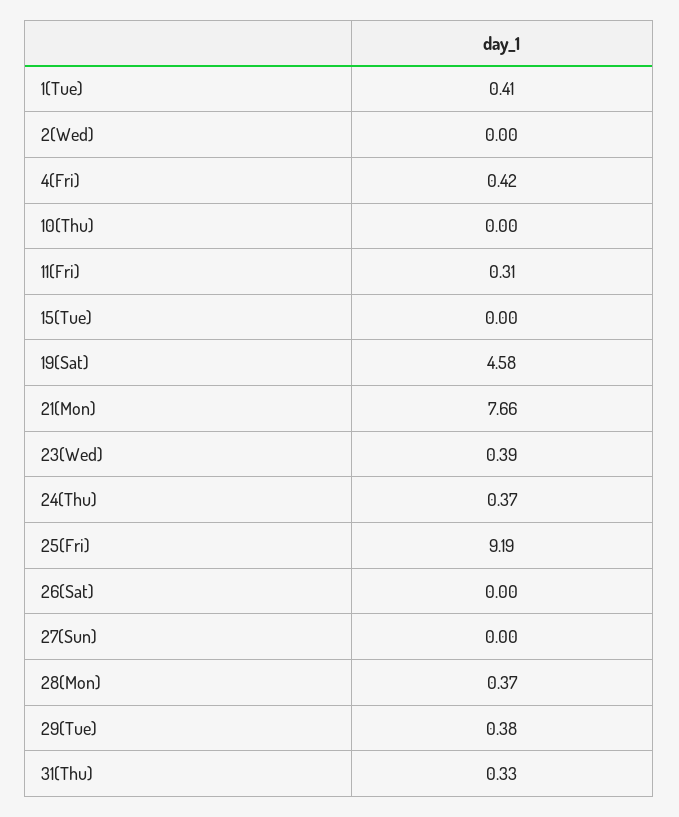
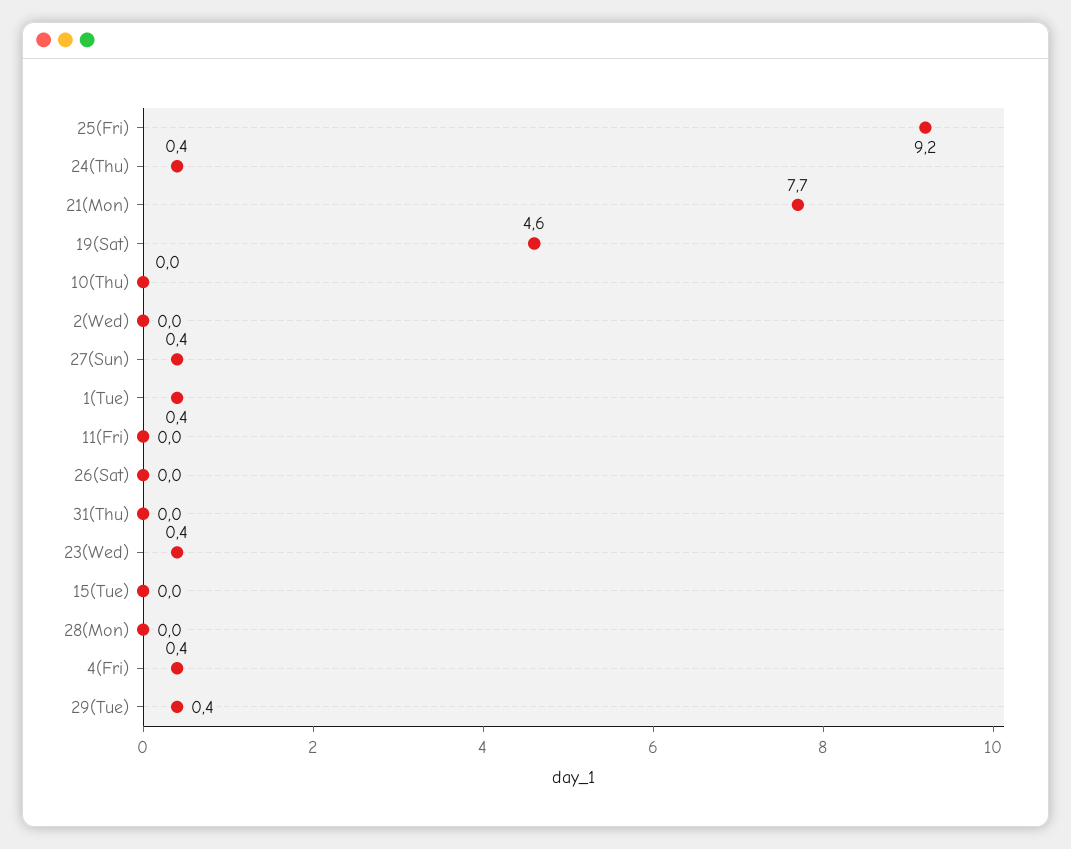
  {
    "1(Tue)": 0.41,
    "2(Wed)": 0,
    "4(Fri)": 0.42,
    "10(Thu)": 0,
-   "11(Fri)": 0.31,
+   "11(Fri)": 0,
    "15(Tue)": 0,
    "19(Sat)": 4.58,
    "21(Mon)": 7.66,
    "23(Wed)": 0.39,
    "24(Thu)": 0.37,
    "25(Fri)": 9.19,
    "26(Sat)": 0,
-   "27(Sun)": 0,
+   "27(Sun)": 0.4,
-   "28(Mon)": 0.37,
+   "28(Mon)": 0,
    "29(Tue)": 0.38,
-   "31(Thu)": 0.33
+   "31(Thu)": 0
  }

